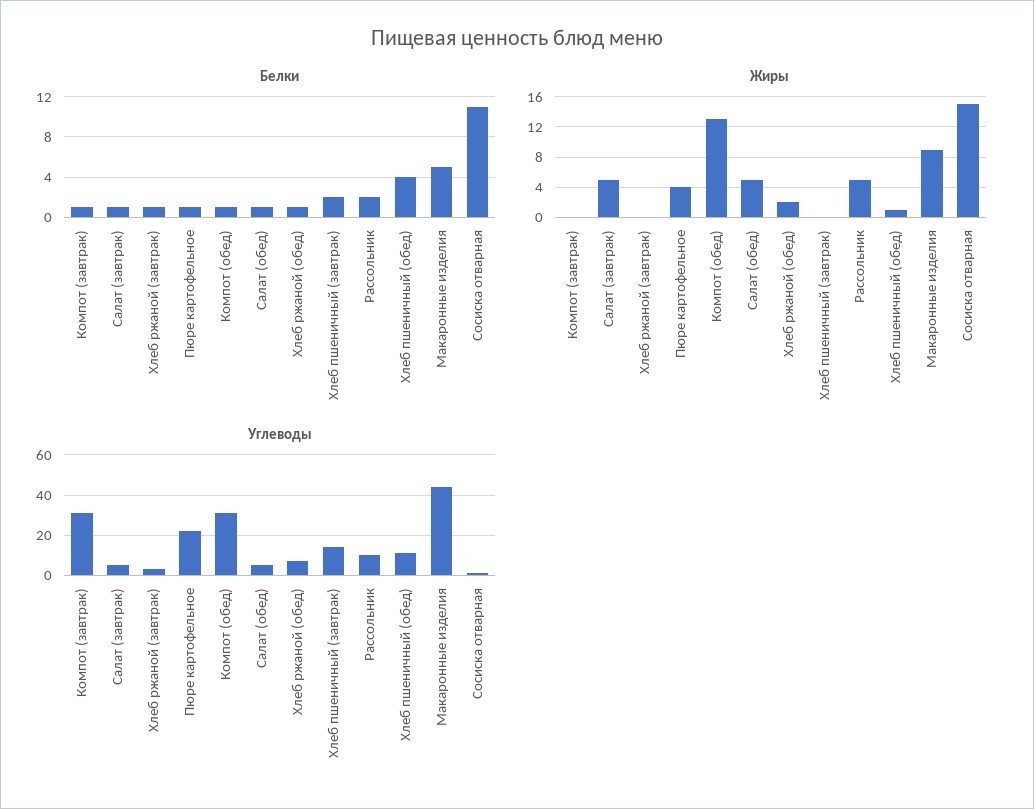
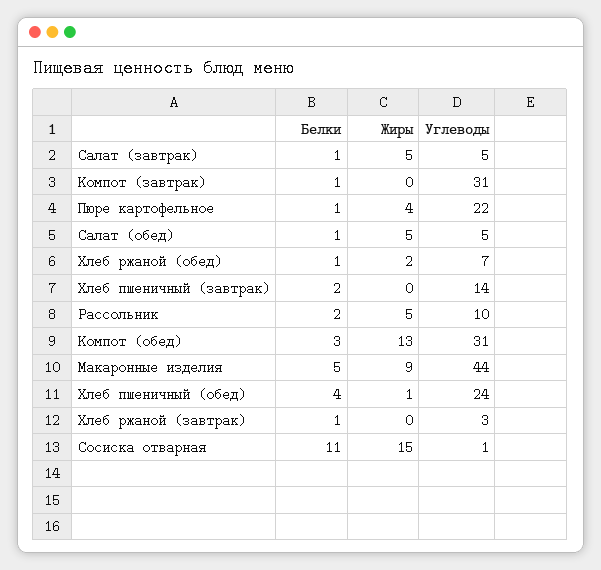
  {
    "Белки": {
      "Компот (завтрак)": 1,
      "Салат (завтрак)": 1,
      "Хлеб ржаной (завтрак)": 1,
      "Пюре картофельное": 1,
-     "Компот (обед)": 1,
+     "Компот (обед)": 3,
      "Салат (обед)": 1,
      "Хлеб ржаной (обед)": 1,
      "Хлеб пшеничный (завтрак)": 2,
      "Рассольник": 2,
      "Хлеб пшеничный (обед)": 4,
      "Макаронные изделия": 5,
      "Сосиска отварная": 11
    },
    "Жиры": {
      "Компот (завтрак)": 0,
      "Салат (завтрак)": 5,
      "Хлеб ржаной (завтрак)": 0,
      "Пюре картофельное": 4,
      "Компот (обед)": 13,
      "Салат (обед)": 5,
      "Хлеб ржаной (обед)": 2,
      "Хлеб пшеничный (завтрак)": 0,
      "Рассольник": 5,
      "Хлеб пшеничный (обед)": 1,
      "Макаронные изделия": 9,
      "Сосиска отварная": 15
    },
    "Углеводы": {
      "Компот (завтрак)": 31,
      "Салат (завтрак)": 5,
      "Хлеб ржаной (завтрак)": 3,
      "Пюре картофельное": 22,
      "Компот (обед)": 31,
      "Салат (обед)": 5,
      "Хлеб ржаной (обед)": 7,
      "Хлеб пшеничный (завтрак)": 14,
      "Рассольник": 10,
-     "Хлеб пшеничный (обед)": 10,
+     "Хлеб пшеничный (обед)": 24,
      "Макаронные изделия": 44,
      "Сосиска отварная": 1
    }
  }

